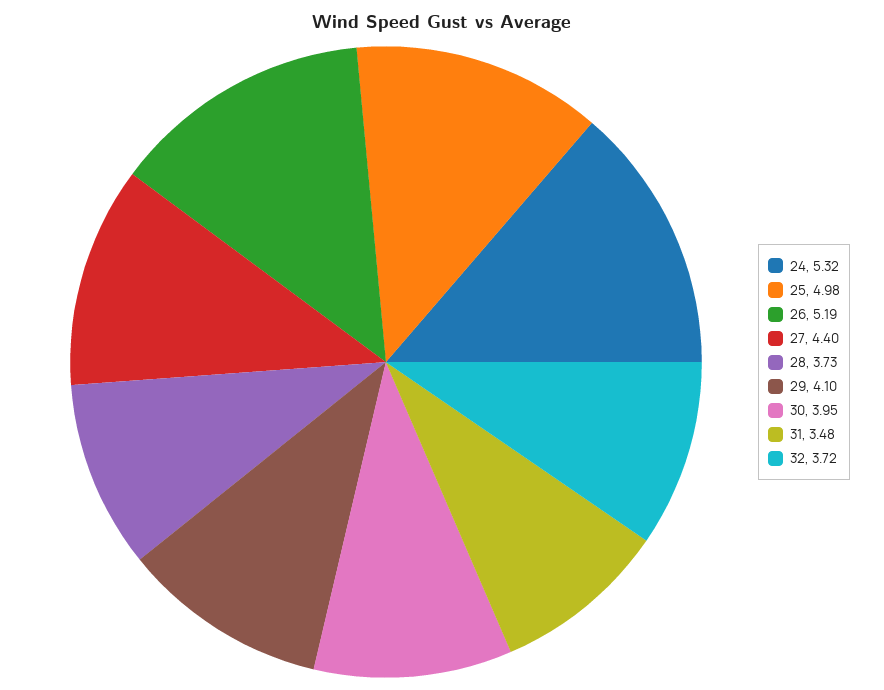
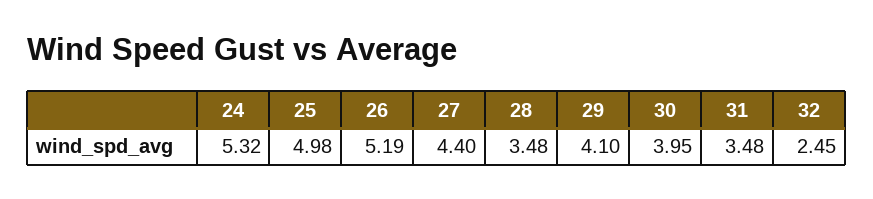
  {
    "24": 5.32,
    "25": 4.98,
    "26": 5.19,
    "27": 4.4,
-   "28": 3.73,
+   "28": 3.48,
    "29": 4.1,
    "30": 3.95,
    "31": 3.48,
-   "32": 3.72
+   "32": 2.45
  }

